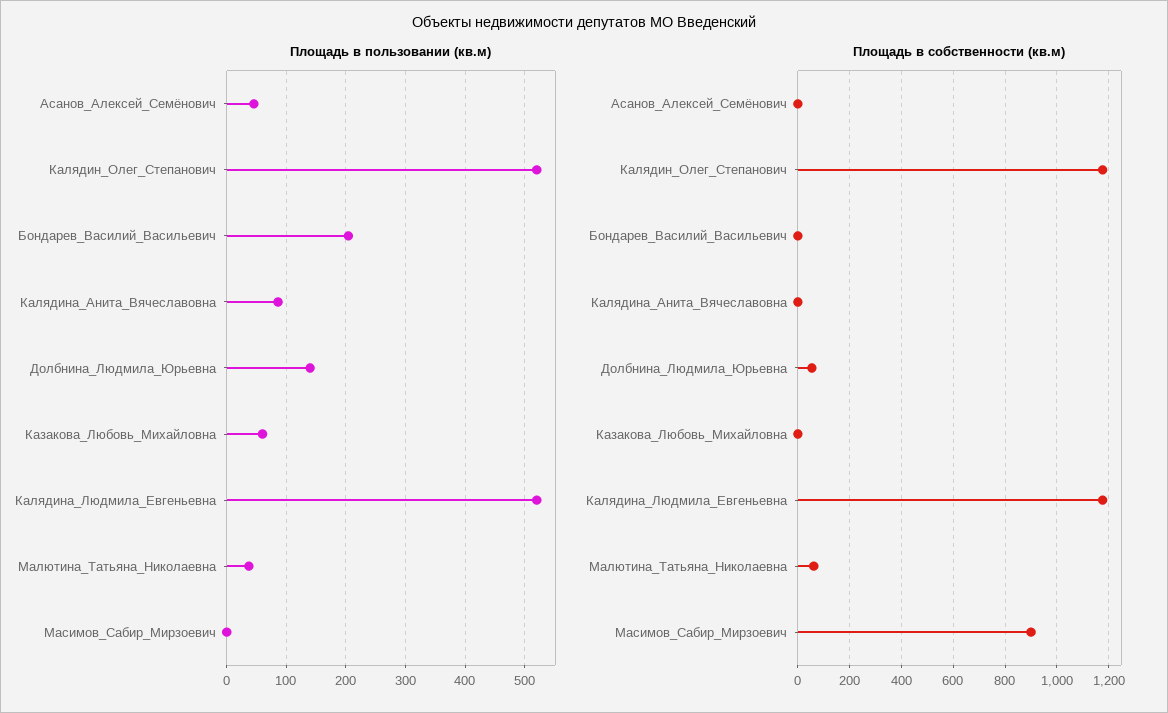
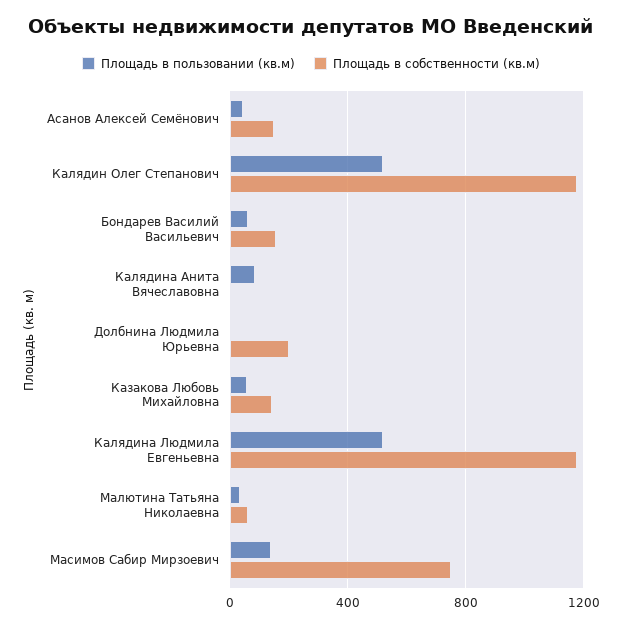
  {
    "Площадь в пользовании (кв.м)": {
      "Асанов_Алексей_Семёнович": 40,
      "Калядин_Олег_Степанович": 520,
-     "Бондарев_Василий_Васильевич": 200,
+     "Бондарев_Василий_Васильевич": 50,
      "Калядина_Анита_Вячеславовна": 80,
-     "Долбнина_Людмила_Юрьевна": 140,
+     "Долбнина_Людмила_Юрьевна": 0,
      "Казакова_Любовь_Михайловна": 60,
      "Калядина_Людмила_Евгеньевна": 520,
      "Малютина_Татьяна_Николаевна": 40,
-     "Масимов_Сабир_Мирзоевич": 0
+     "Масимов_Сабир_Мирзоевич": 150
    },
    "Площадь в собственности (кв.м)": {
-     "Асанов_Алексей_Семёнович": 0,
+     "Асанов_Алексей_Семёнович": 150,
      "Калядин_Олег_Степанович": 1175,
-     "Бондарев_Василий_Васильевич": 0,
+     "Бондарев_Василий_Васильевич": 150,
      "Калядина_Анита_Вячеславовна": 0,
-     "Долбнина_Людмила_Юрьевна": 50,
+     "Долбнина_Людмила_Юрьевна": 200,
-     "Казакова_Любовь_Михайловна": 0,
+     "Казакова_Любовь_Михайловна": 150,
      "Калядина_Людмила_Евгеньевна": 1175,
      "Малютина_Татьяна_Николаевна": 50,
-     "Масимов_Сабир_Мирзоевич": 900
+     "Масимов_Сабир_Мирзоевич": 750
    }
  }

